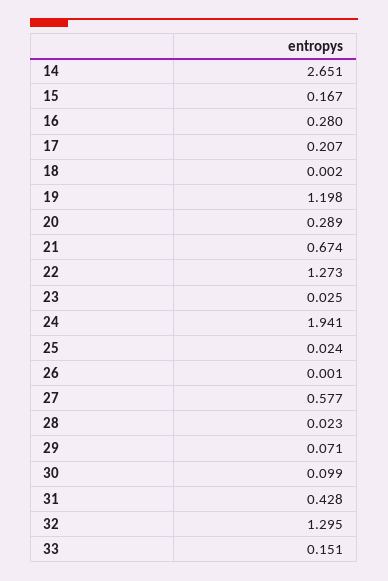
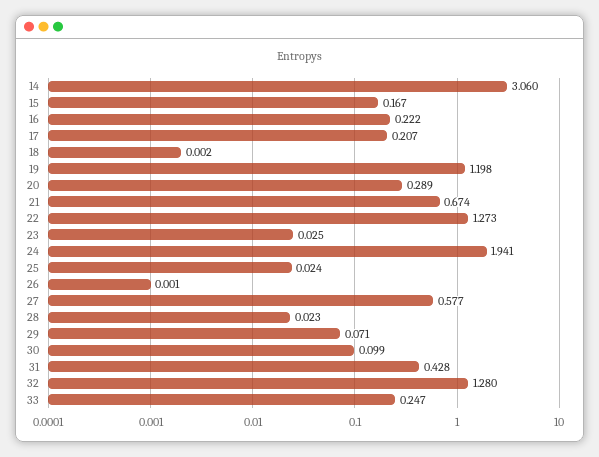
  {
-   "14": 2.651,
+   "14": 3.06,
    "15": 0.167,
-   "16": 0.28,
+   "16": 0.222,
    "17": 0.207,
    "18": 0.002,
    "19": 1.198,
    "20": 0.289,
    "21": 0.674,
    "22": 1.273,
    "23": 0.025,
    "24": 1.941,
    "25": 0.024,
    "26": 0.001,
    "27": 0.577,
    "28": 0.023,
    "29": 0.071,
    "30": 0.099,
    "31": 0.428,
-   "32": 1.295,
+   "32": 1.28,
-   "33": 0.151
+   "33": 0.247
  }

